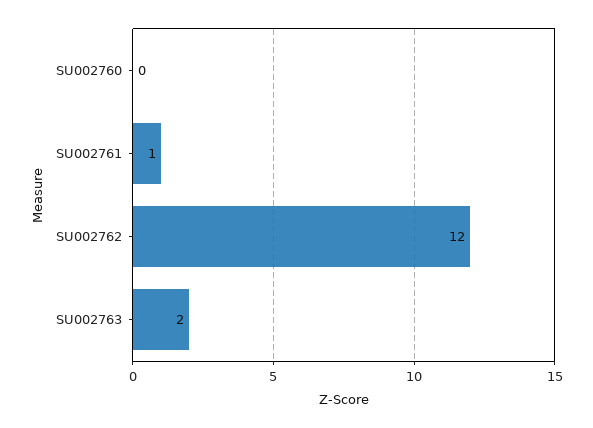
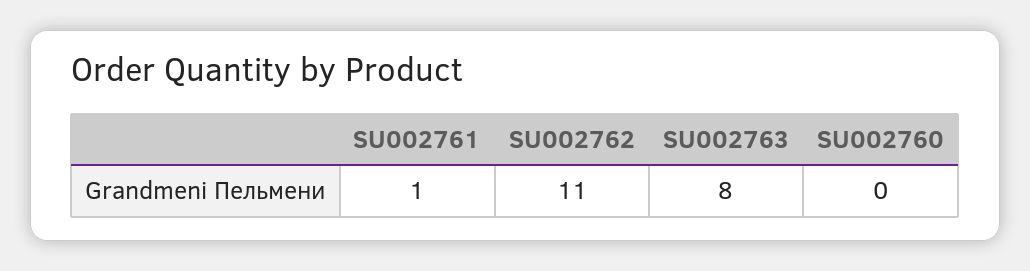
  {
    "SU002760": 0,
    "SU002761": 1,
-   "SU002762": 12,
+   "SU002762": 11,
-   "SU002763": 2
+   "SU002763": 8
  }

